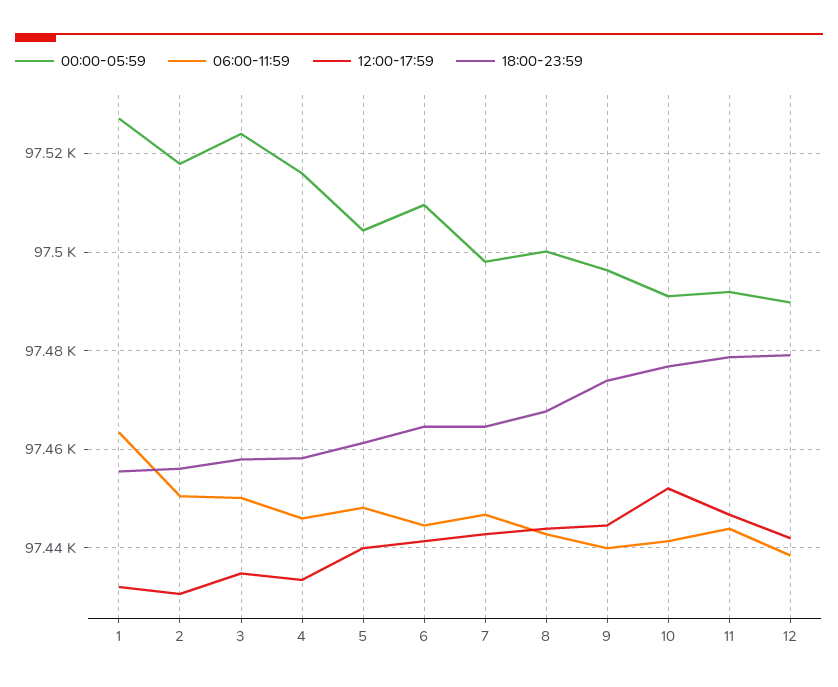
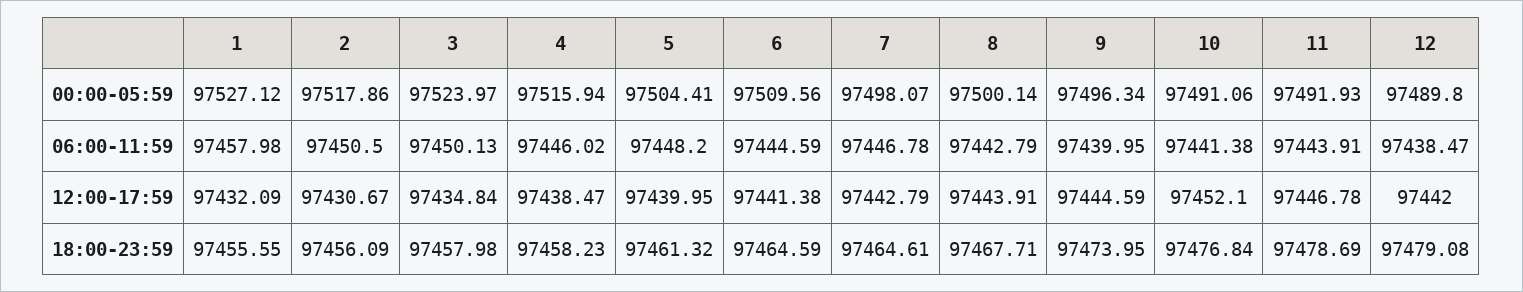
  {
    "00:00-05:59": {
      "1": 97527.12,
      "2": 97517.86,
      "3": 97523.97,
      "4": 97515.94,
      "5": 97504.41,
      "6": 97509.56,
      "7": 97498.07,
      "8": 97500.14,
      "9": 97496.34,
      "10": 97491.06,
      "11": 97491.93,
      "12": 97489.8
    },
    "06:00-11:59": {
-     "1": 97464,
+     "1": 97457.98,
      "2": 97450.5,
      "3": 97450.13,
      "4": 97446.02,
      "5": 97448.2,
      "6": 97444.59,
      "7": 97446.78,
      "8": 97442.79,
      "9": 97439.95,
      "10": 97441.38,
      "11": 97443.91,
      "12": 97438.47
    },
    "12:00-17:59": {
      "1": 97432.09,
      "2": 97430.67,
      "3": 97434.84,
-     "4": 97434,
+     "4": 97438.47,
      "5": 97439.95,
      "6": 97441.38,
      "7": 97442.79,
      "8": 97443.91,
      "9": 97444.59,
      "10": 97452.1,
      "11": 97446.78,
      "12": 97442
    },
    "18:00-23:59": {
      "1": 97455.55,
      "2": 97456.09,
      "3": 97457.98,
      "4": 97458.23,
      "5": 97461.32,
      "6": 97464.59,
      "7": 97464.61,
      "8": 97467.71,
      "9": 97473.95,
      "10": 97476.84,
      "11": 97478.69,
      "12": 97479.08
    }
  }

